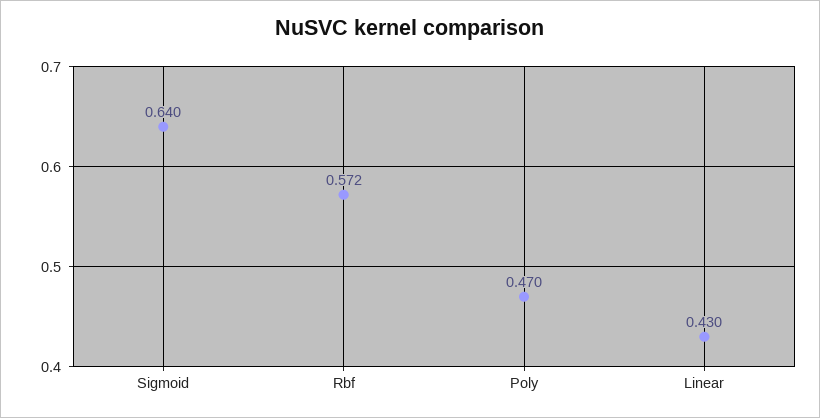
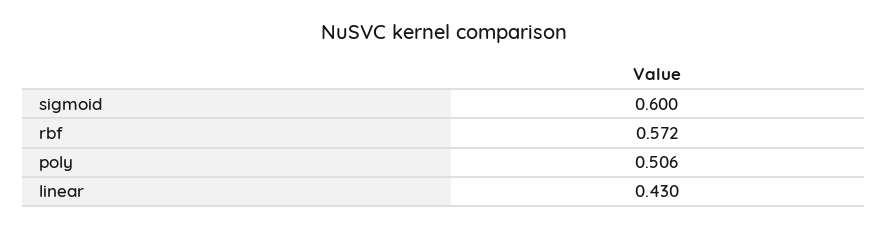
  {
-   "Sigmoid": 0.64,
+   "Sigmoid": 0.6,
    "Rbf": 0.572,
-   "Poly": 0.47,
+   "Poly": 0.506,
    "Linear": 0.43
  }

